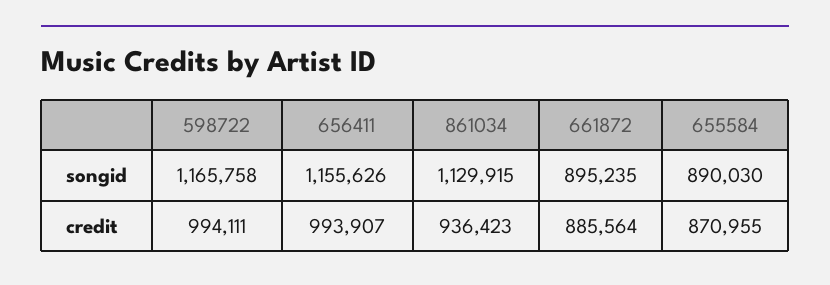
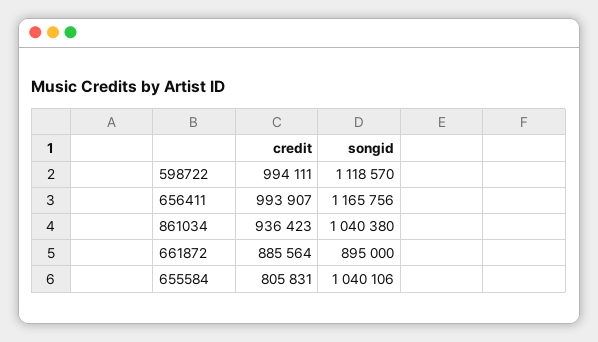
  {
    "598722": {
-     "songid": 1165758,
+     "songid": 1118570,
      "credit": 994111
    },
    "656411": {
-     "songid": 1155626,
+     "songid": 1165756,
      "credit": 993907
    },
    "861034": {
-     "songid": 1129915,
+     "songid": 1040380,
      "credit": 936423
    },
    "661872": {
-     "songid": 895235,
+     "songid": 895000,
      "credit": 885564
    },
    "655584": {
-     "songid": 890030,
+     "songid": 1040106,
-     "credit": 870955
+     "credit": 805831
    }
  }

